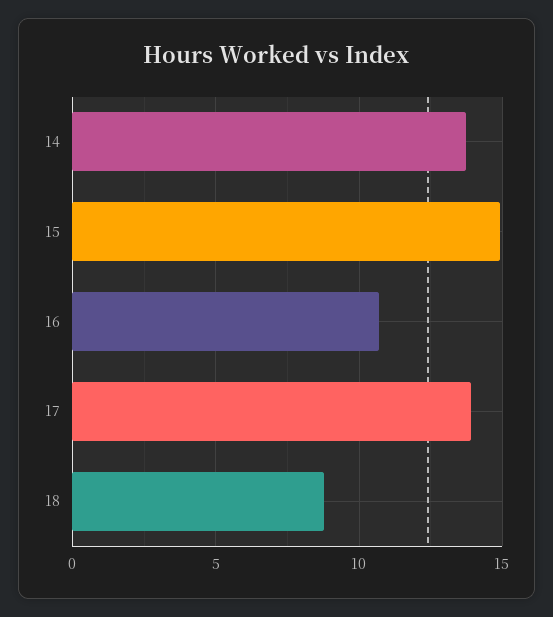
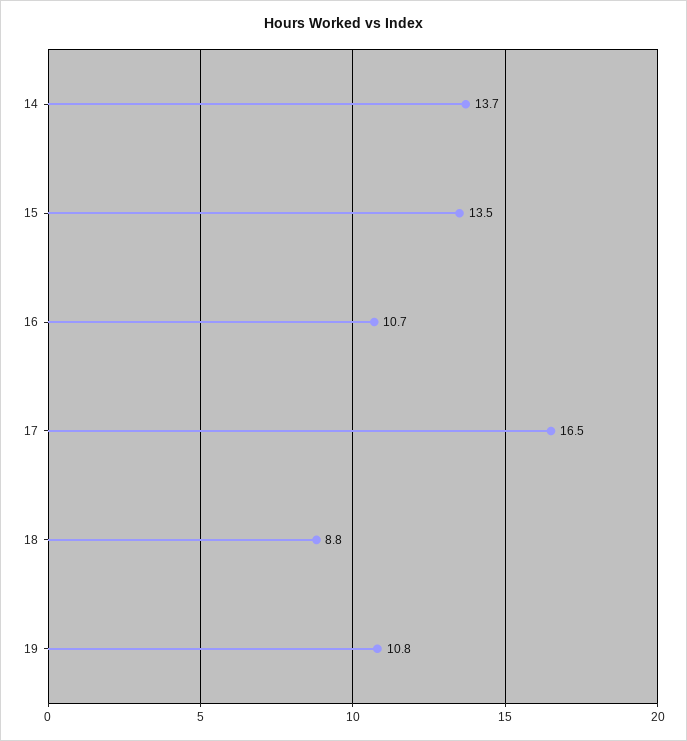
  {
    "14": 13.7,
-   "15": 15,
+   "15": 13.5,
    "16": 10.7,
-   "17": 14,
+   "17": 16.5,
-   "18": 8.8
+   "18": 8.8,
+   "19": 10.8
  }

